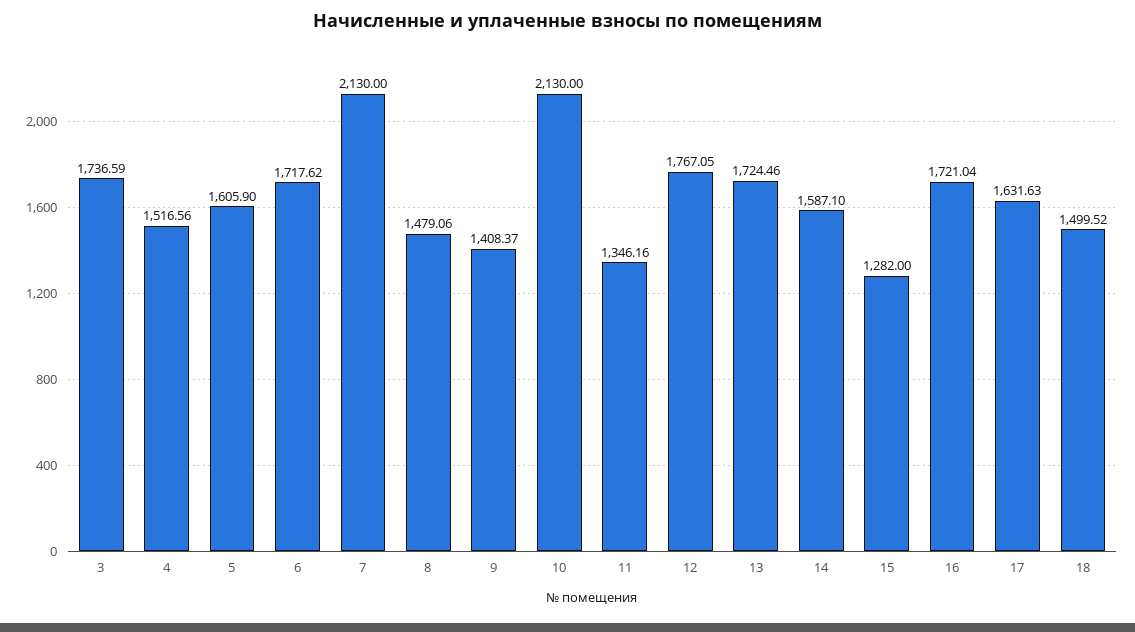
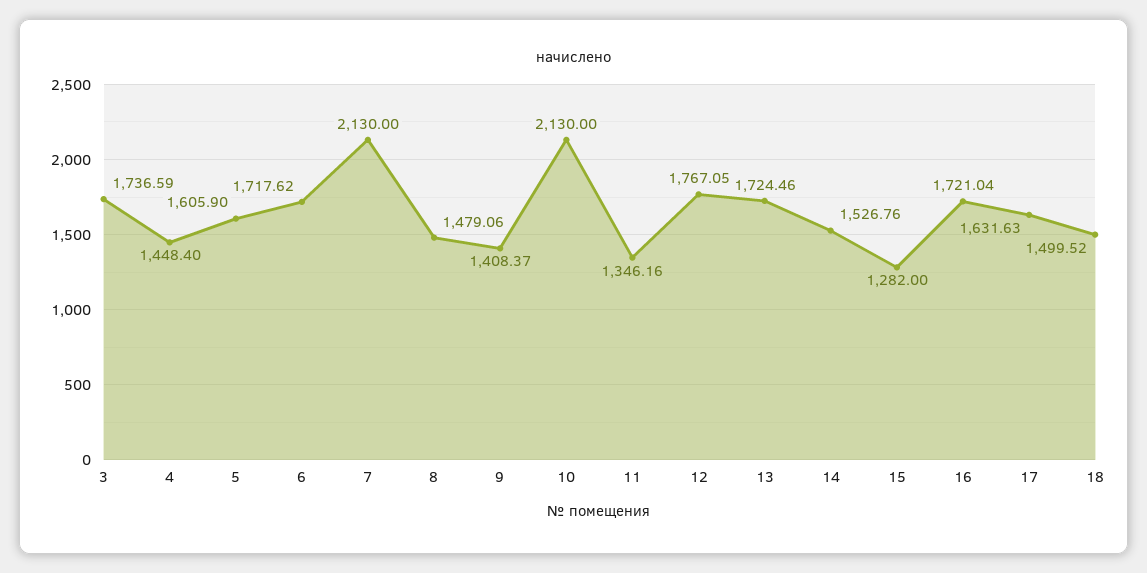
  {
    "3": 1736.59,
-   "4": 1516.56,
+   "4": 1448.4,
    "5": 1605.9,
    "6": 1717.62,
    "7": 2130,
    "8": 1479.06,
    "9": 1408.37,
    "10": 2130,
    "11": 1346.16,
    "12": 1767.05,
    "13": 1724.46,
-   "14": 1587.1,
+   "14": 1526.76,
    "15": 1282,
    "16": 1721.04,
    "17": 1631.63,
    "18": 1499.52
  }

